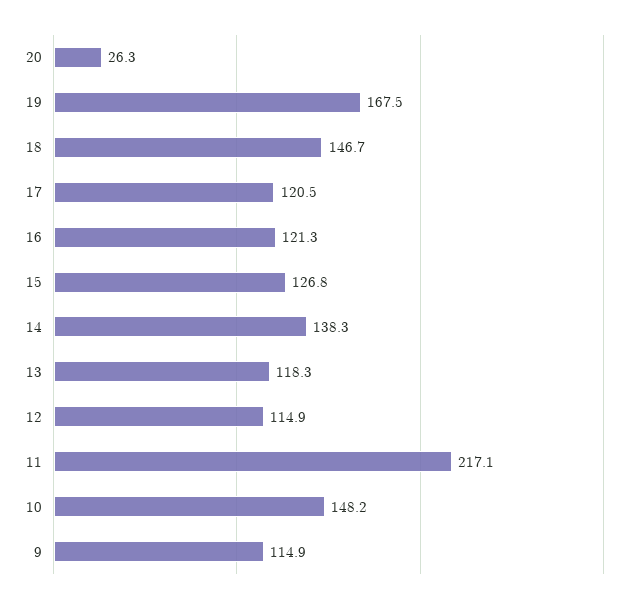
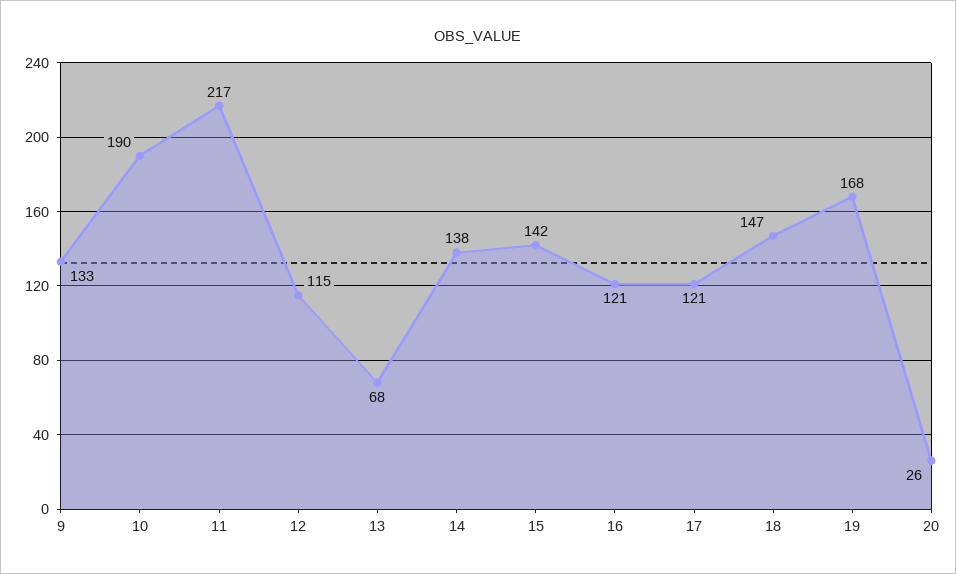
  {
    "20": 26.3,
    "19": 167.5,
    "18": 146.7,
    "17": 120.5,
    "16": 121.3,
-   "15": 126.8,
+   "15": 142,
    "14": 138.3,
-   "13": 118.3,
+   "13": 68,
    "12": 114.9,
    "11": 217.1,
-   "10": 148.2,
+   "10": 190,
-   "9": 114.9
+   "9": 133
  }

